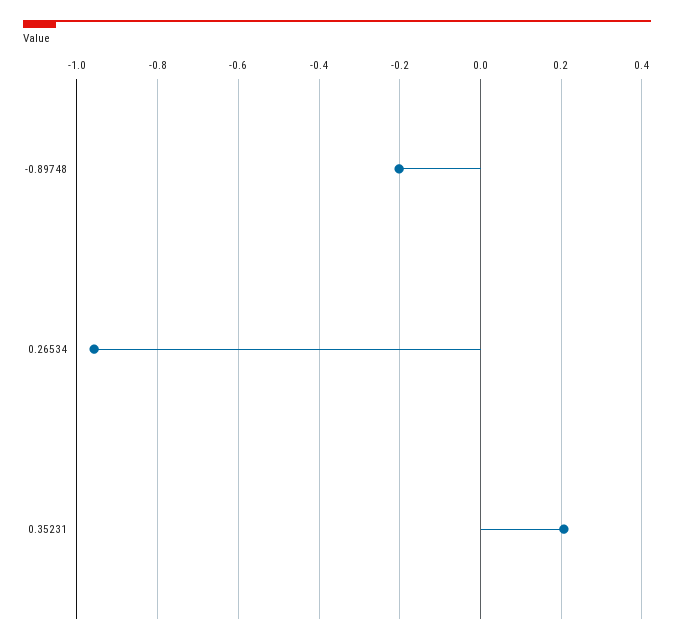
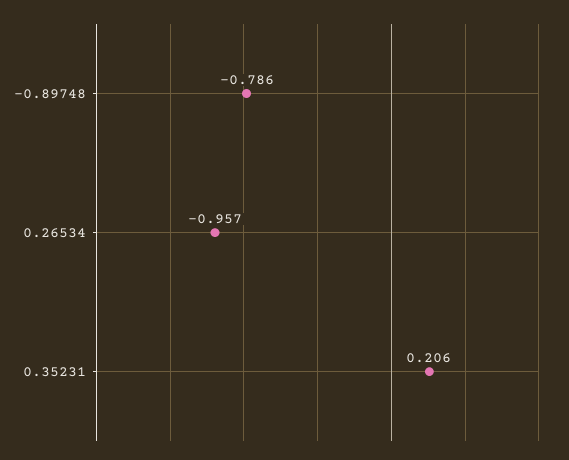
  {
-   "-0.89748": -0.2,
+   "-0.89748": -0.786,
    "0.26534": -0.957,
    "0.35231": 0.206
  }

